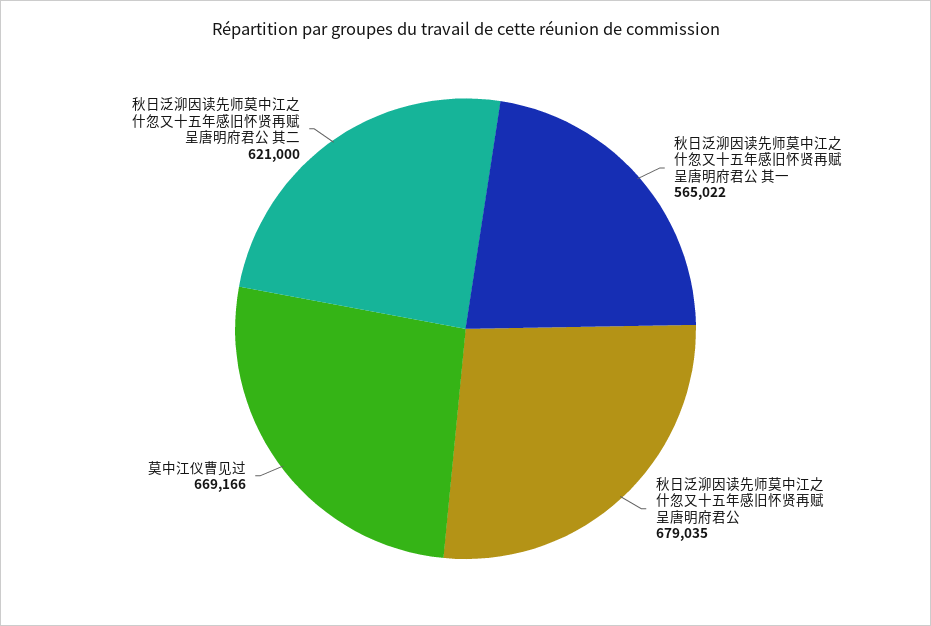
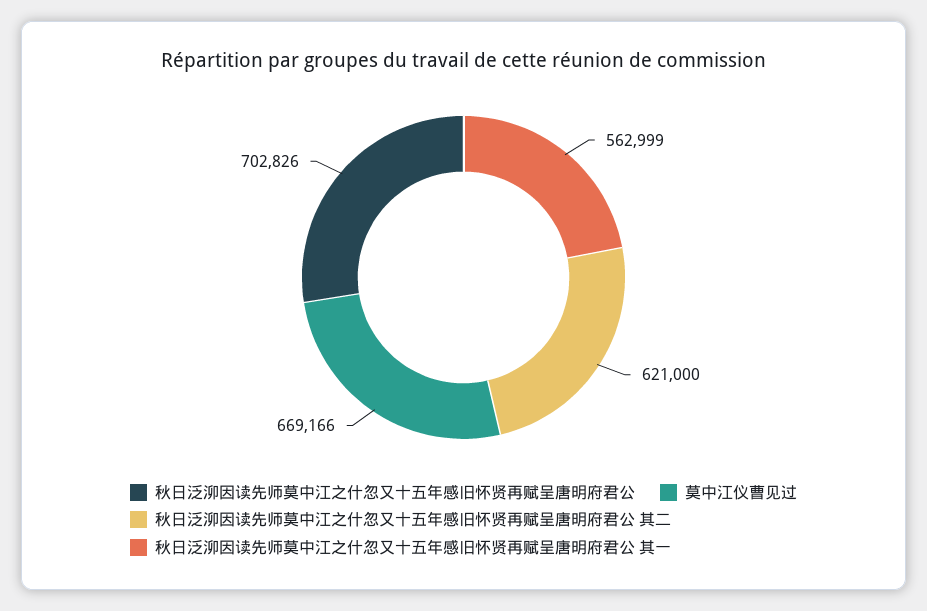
  {
-   "秋日泛泖因读先师莫中江之什忽又十五年感旧怀贤再赋呈唐明府君公 其一": 565022,
+   "秋日泛泖因读先师莫中江之什忽又十五年感旧怀贤再赋呈唐明府君公 其一": 562999,
-   "秋日泛泖因读先师莫中江之什忽又十五年感旧怀贤再赋呈唐明府君公": 679035,
+   "秋日泛泖因读先师莫中江之什忽又十五年感旧怀贤再赋呈唐明府君公": 702826,
    "莫中江仪曹见过": 669166,
    "秋日泛泖因读先师莫中江之什忽又十五年感旧怀贤再赋呈唐明府君公 其二": 621000
  }

